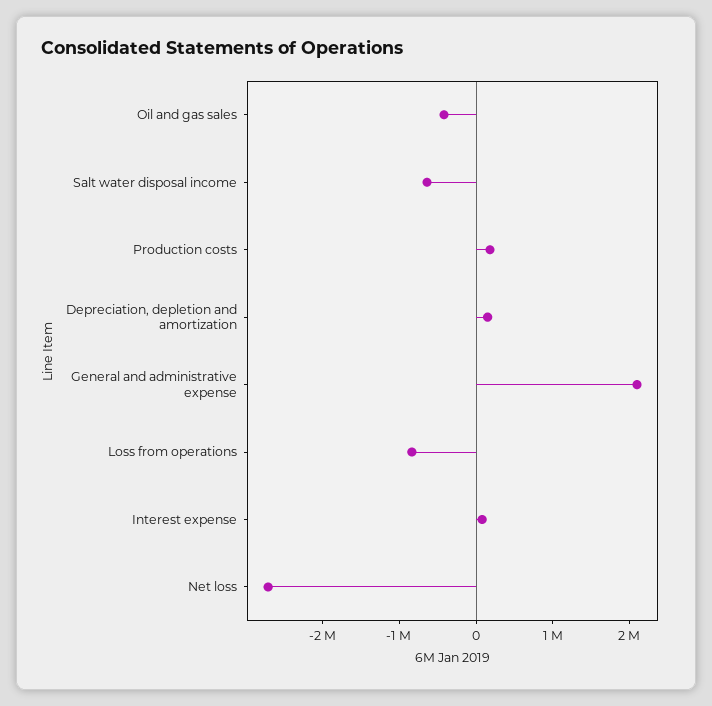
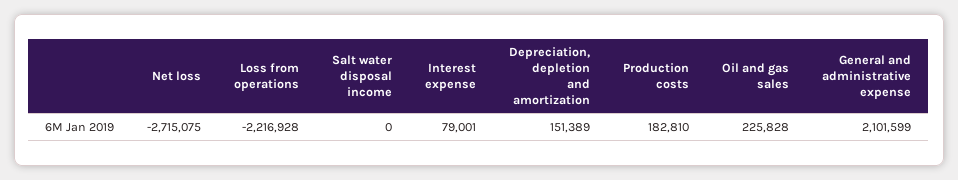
  {
-   "Oil and gas sales": -400000,
+   "Oil and gas sales": 225828,
-   "Salt water disposal income": -600000,
+   "Salt water disposal income": 0,
    "Production costs": 182810,
    "Depreciation, depletion and amortization": 151389,
    "General and administrative expense": 2101599,
-   "Loss from operations": -800000,
+   "Loss from operations": -2216928,
    "Interest expense": 79001,
    "Net loss": -2715075
  }

